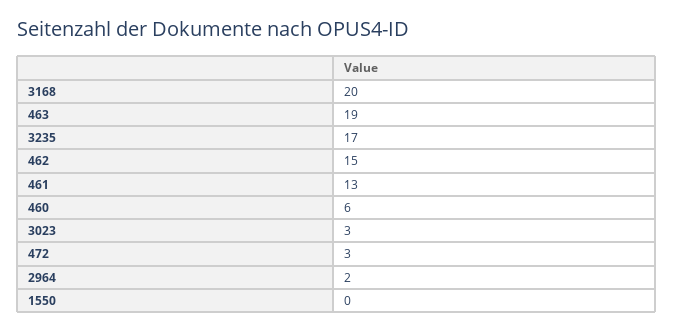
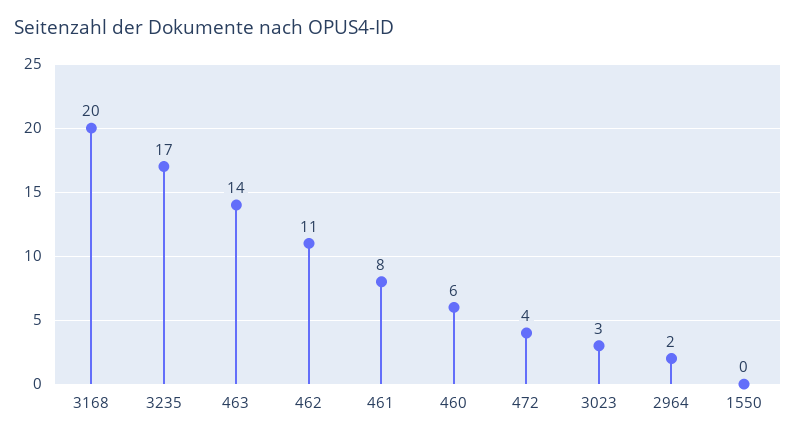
  {
    "3168": 20,
-   "463": 19,
+   "463": 14,
    "3235": 17,
-   "462": 15,
+   "462": 11,
-   "461": 13,
+   "461": 8,
    "460": 6,
    "3023": 3,
-   "472": 3,
+   "472": 4,
    "2964": 2,
    "1550": 0
  }

